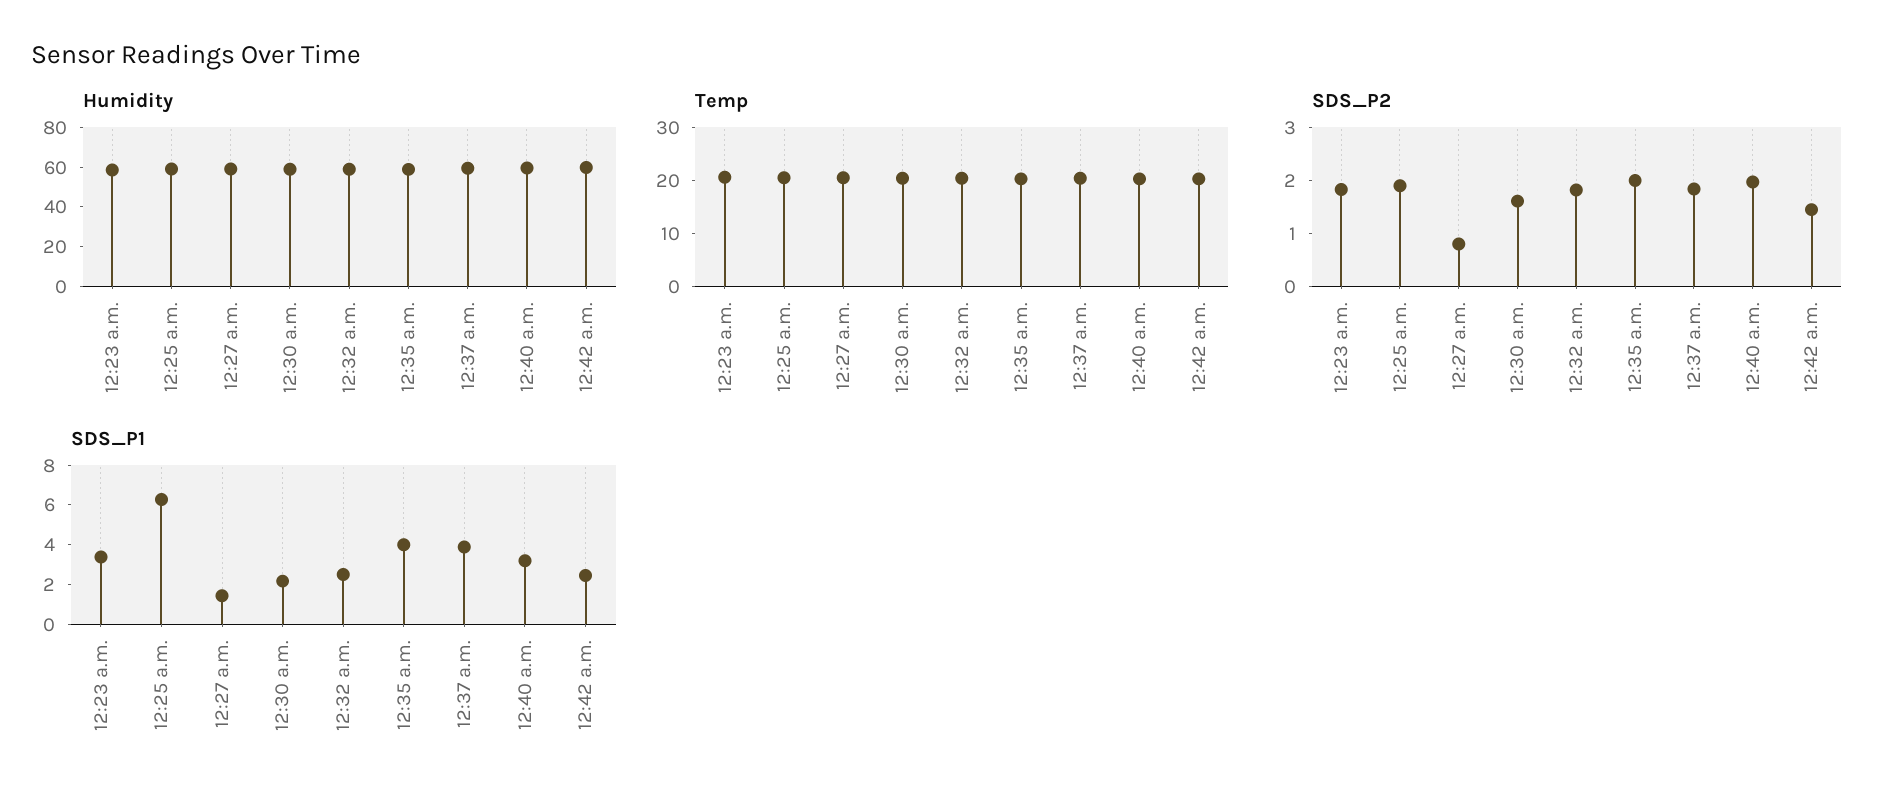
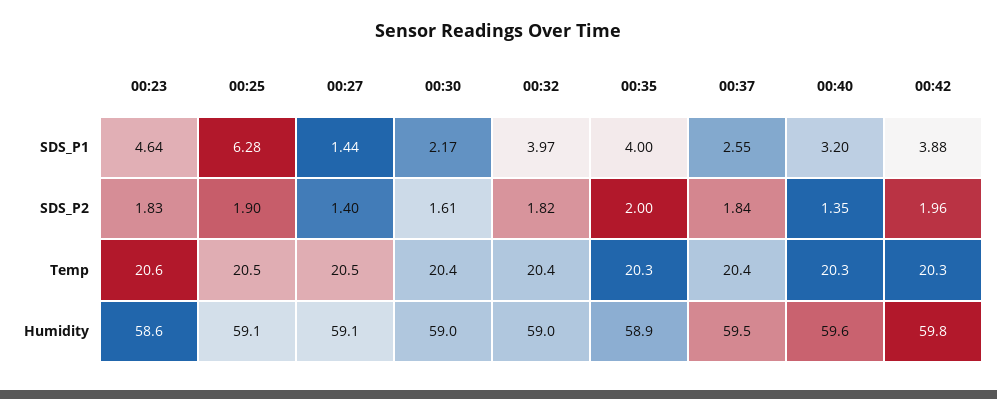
  {
    "Humidity": {
      "12:23 a.m.": 58.6,
      "12:25 a.m.": 59.1,
      "12:27 a.m.": 59.1,
      "12:30 a.m.": 59,
      "12:32 a.m.": 59,
      "12:35 a.m.": 58.9,
      "12:37 a.m.": 59.5,
      "12:40 a.m.": 59.6,
      "12:42 a.m.": 59.8
    },
    "Temp": {
      "12:23 a.m.": 20.6,
      "12:25 a.m.": 20.5,
      "12:27 a.m.": 20.5,
      "12:30 a.m.": 20.4,
      "12:32 a.m.": 20.4,
      "12:35 a.m.": 20.3,
      "12:37 a.m.": 20.4,
      "12:40 a.m.": 20.3,
      "12:42 a.m.": 20.3
    },
    "SDS_P2": {
      "12:23 a.m.": 1.83,
      "12:25 a.m.": 1.9,
-     "12:27 a.m.": 0.8,
+     "12:27 a.m.": 1.4,
      "12:30 a.m.": 1.61,
      "12:32 a.m.": 1.82,
      "12:35 a.m.": 2,
      "12:37 a.m.": 1.84,
-     "12:40 a.m.": 2,
+     "12:40 a.m.": 1.35,
-     "12:42 a.m.": 1.4
+     "12:42 a.m.": 1.96
    },
    "SDS_P1": {
-     "12:23 a.m.": 3.5,
+     "12:23 a.m.": 4.64,
      "12:25 a.m.": 6.28,
      "12:27 a.m.": 1.44,
      "12:30 a.m.": 2.17,
-     "12:32 a.m.": 2.5,
+     "12:32 a.m.": 3.97,
      "12:35 a.m.": 4,
-     "12:37 a.m.": 4,
+     "12:37 a.m.": 2.55,
      "12:40 a.m.": 3.2,
-     "12:42 a.m.": 2.5
+     "12:42 a.m.": 3.88
    }
  }

